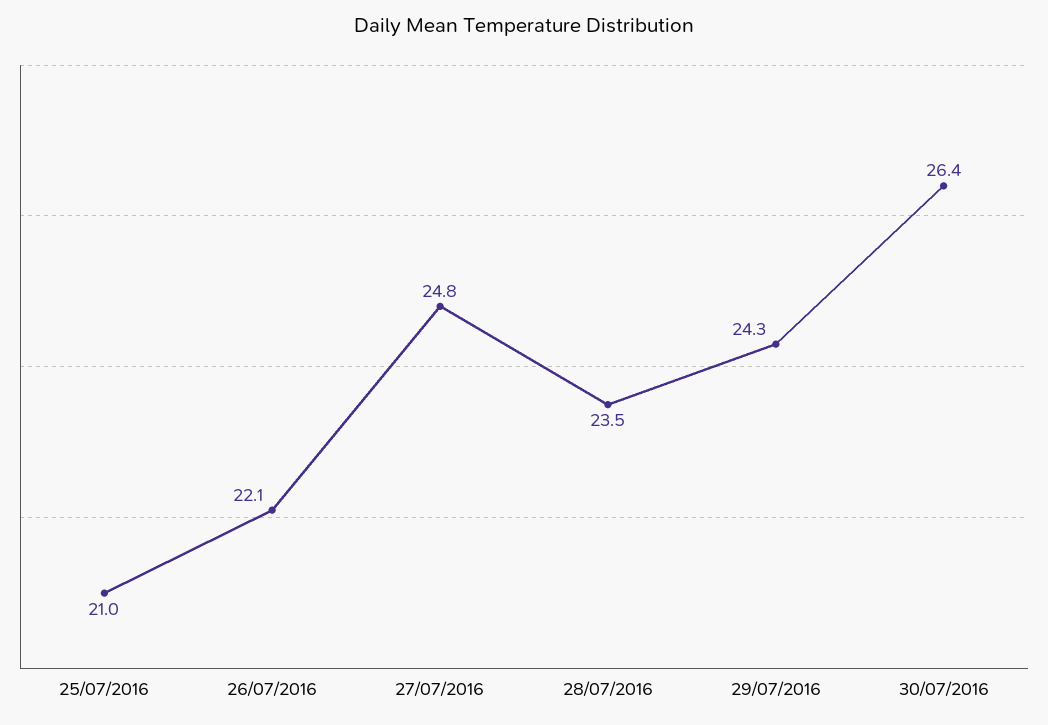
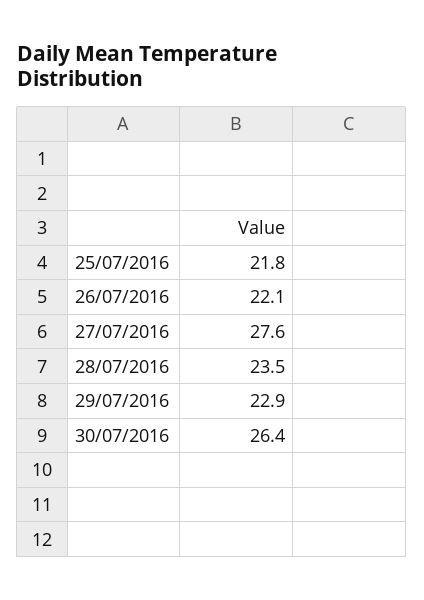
  {
-   "25/07/2016": 21,
+   "25/07/2016": 21.8,
    "26/07/2016": 22.1,
-   "27/07/2016": 24.8,
+   "27/07/2016": 27.6,
    "28/07/2016": 23.5,
-   "29/07/2016": 24.3,
+   "29/07/2016": 22.9,
    "30/07/2016": 26.4
  }

